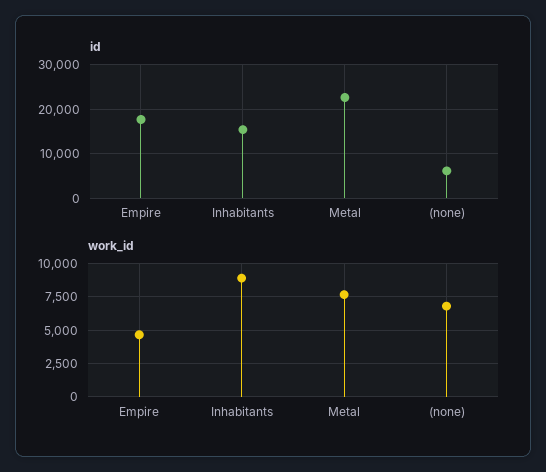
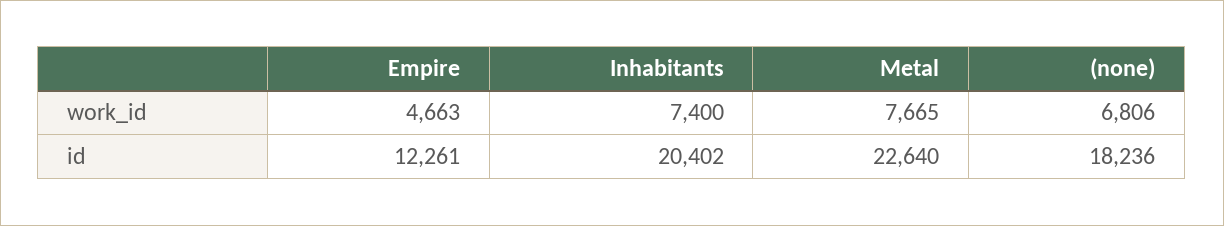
  {
    "id": {
-     "Empire": 18000,
+     "Empire": 12261,
-     "Inhabitants": 16000,
+     "Inhabitants": 20402,
      "Metal": 22640,
-     "(none)": 6000
+     "(none)": 18236
    },
    "work_id": {
      "Empire": 4663,
-     "Inhabitants": 9000,
+     "Inhabitants": 7400,
      "Metal": 7665,
      "(none)": 6806
    }
  }

